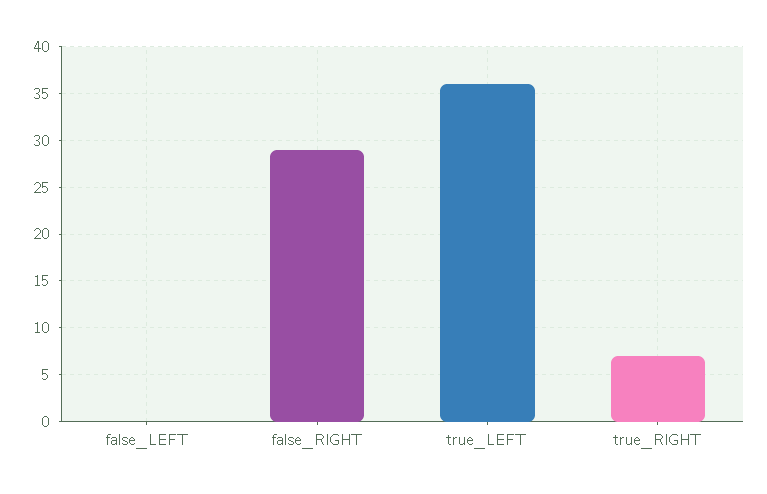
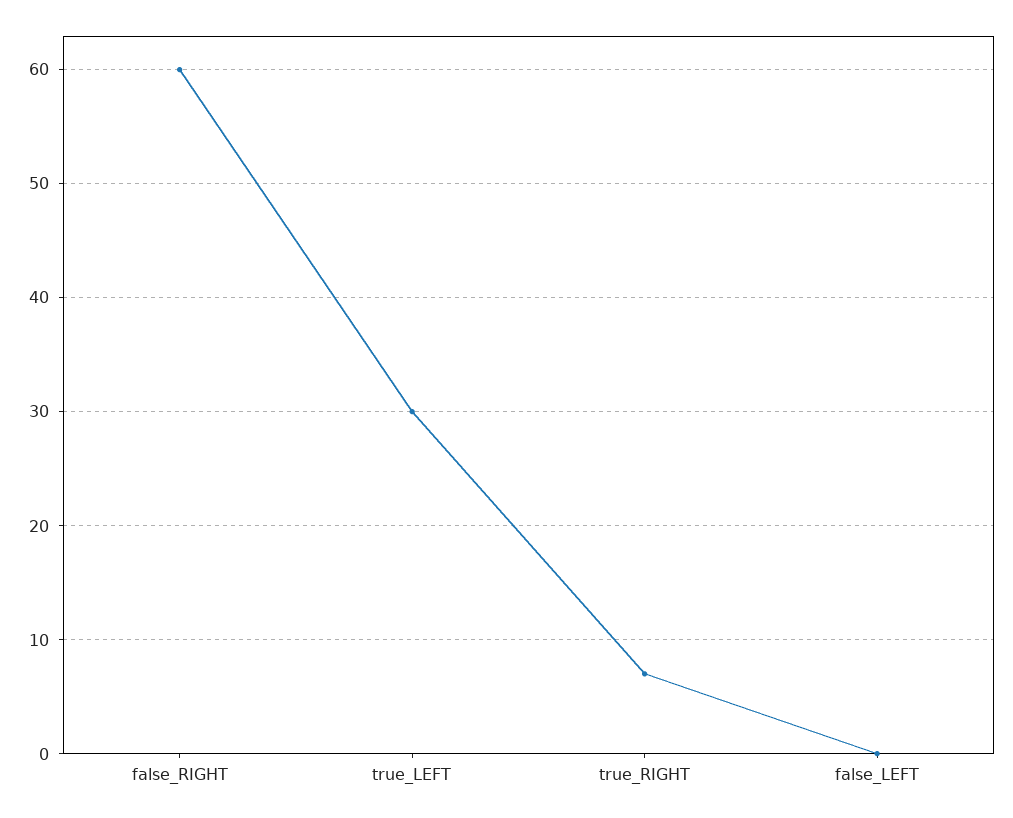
  {
    "false_LEFT": 0,
-   "false_RIGHT": 29,
+   "false_RIGHT": 60,
-   "true_LEFT": 36,
+   "true_LEFT": 30,
    "true_RIGHT": 7
  }

